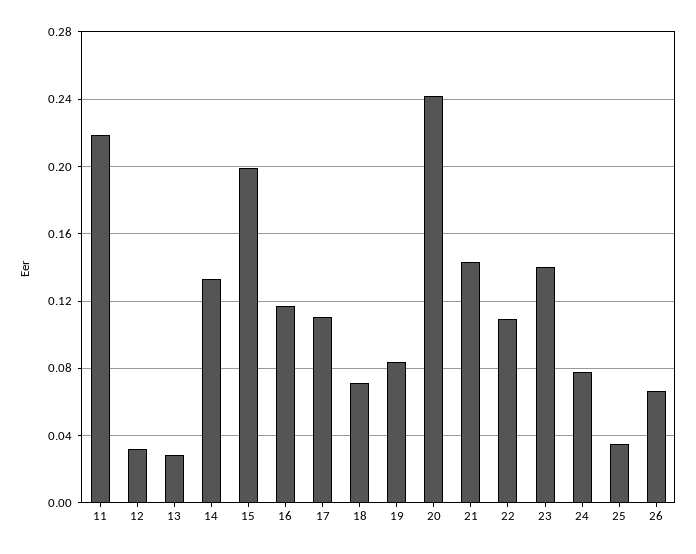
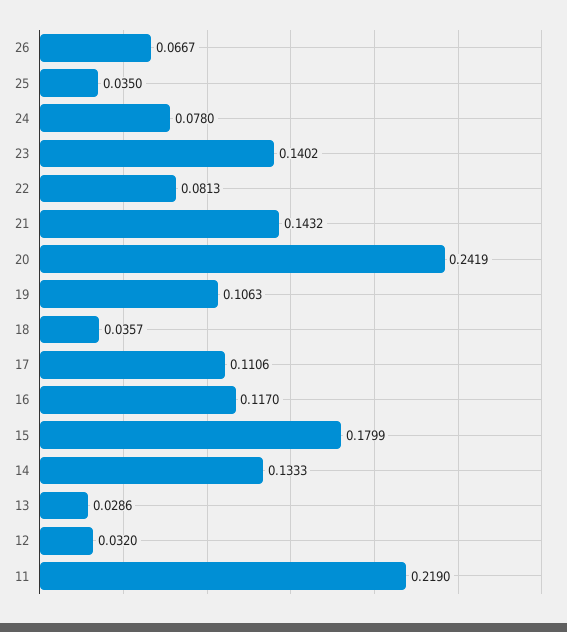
  {
    "11": 0.219,
    "12": 0.032,
    "13": 0.0286,
    "14": 0.1333,
-   "15": 0.2,
+   "15": 0.1799,
    "16": 0.117,
    "17": 0.1106,
-   "18": 0.07,
+   "18": 0.0357,
-   "19": 0.085,
+   "19": 0.1063,
    "20": 0.2419,
    "21": 0.1432,
-   "22": 0.11,
+   "22": 0.0813,
    "23": 0.1402,
    "24": 0.078,
    "25": 0.035,
    "26": 0.0667
  }

